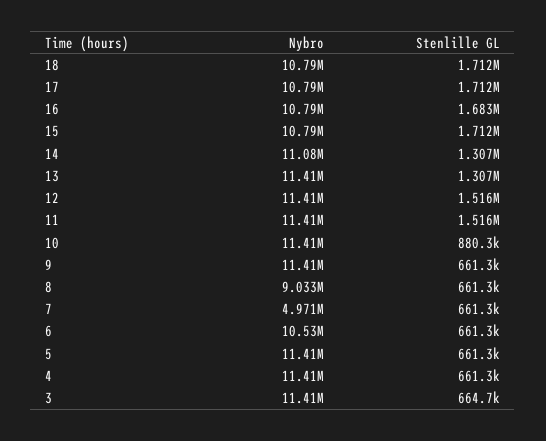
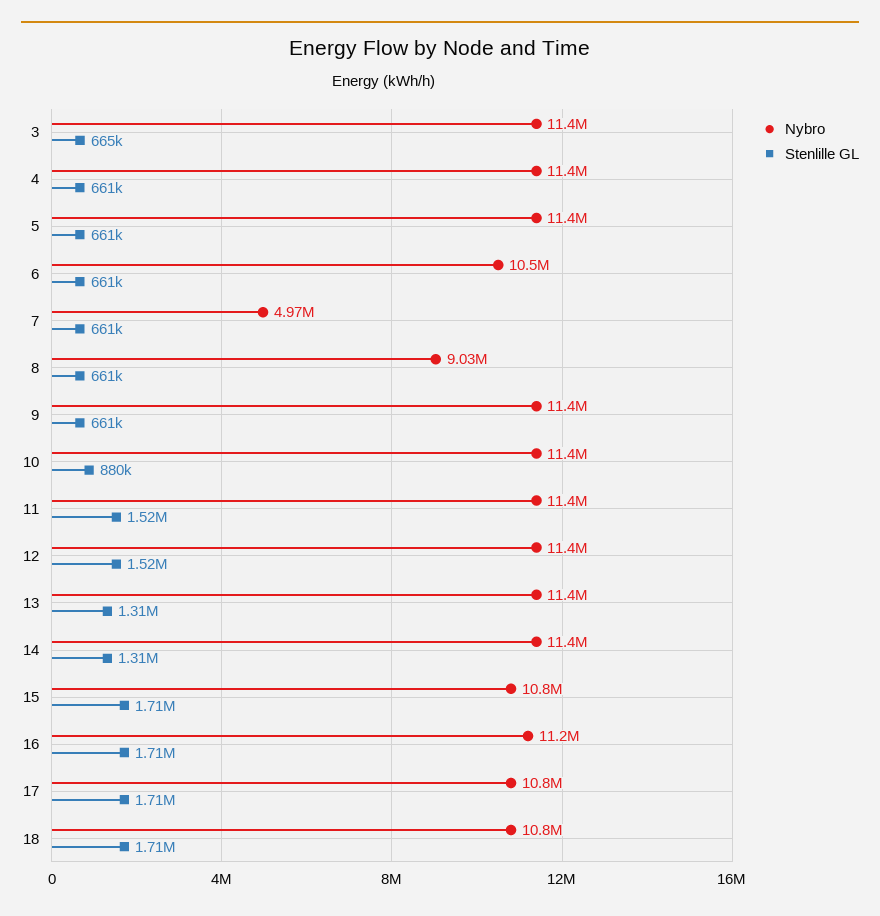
  {
    "Nybro": {
      "18": 10790000,
      "17": 10790000,
-     "16": 10790000,
+     "16": 11200000,
      "15": 10790000,
-     "14": 11080000,
+     "14": 11400000,
      "13": 11410000,
      "12": 11410000,
      "11": 11410000,
      "10": 11410000,
      "9": 11410000,
      "8": 9033000,
      "7": 4971000,
      "6": 10530000,
      "5": 11410000,
      "4": 11410000,
      "3": 11410000
    },
    "Stenlille GL": {
      "18": 1712000,
      "17": 1712000,
-     "16": 1683000,
+     "16": 1710000,
      "15": 1712000,
      "14": 1307000,
      "13": 1307000,
      "12": 1516000,
      "11": 1516000,
      "10": 880300,
      "9": 661300,
      "8": 661300,
      "7": 661300,
      "6": 661300,
      "5": 661300,
      "4": 661300,
      "3": 664700
    }
  }

